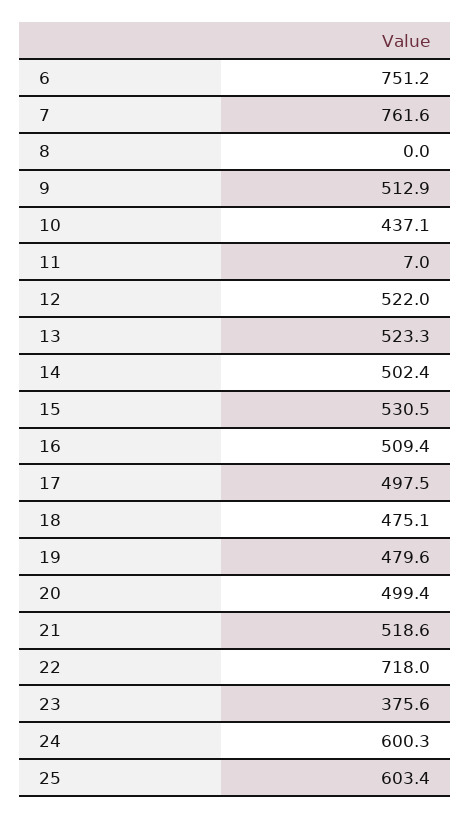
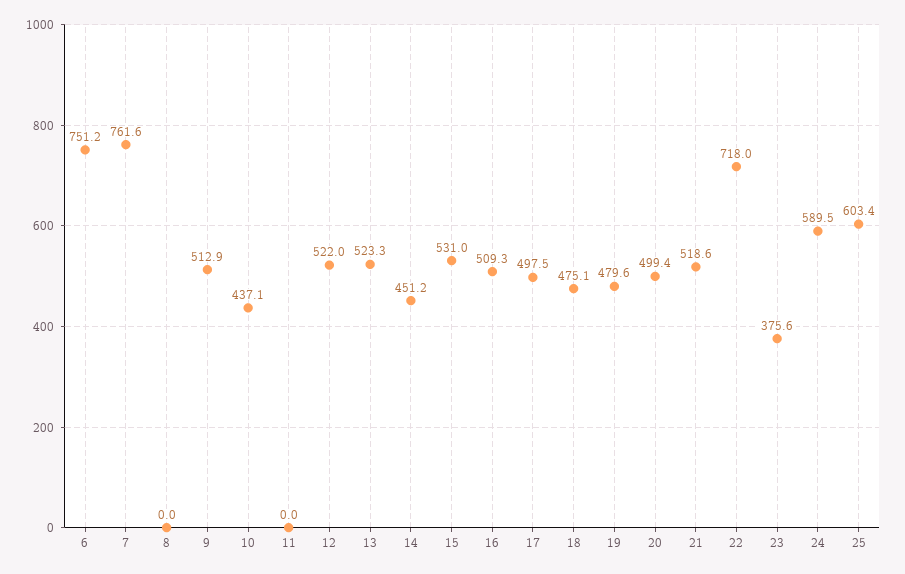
  {
    "6": 751.2,
    "7": 761.6,
    "8": 0,
    "9": 512.9,
    "10": 437.1,
-   "11": 7,
+   "11": 0,
    "12": 522,
    "13": 523.3,
-   "14": 502.4,
+   "14": 451.2,
-   "15": 530.5,
+   "15": 531,
-   "16": 509.4,
+   "16": 509.3,
    "17": 497.5,
    "18": 475.1,
    "19": 479.6,
    "20": 499.4,
    "21": 518.6,
    "22": 718,
    "23": 375.6,
-   "24": 600.3,
+   "24": 589.5,
    "25": 603.4
  }

